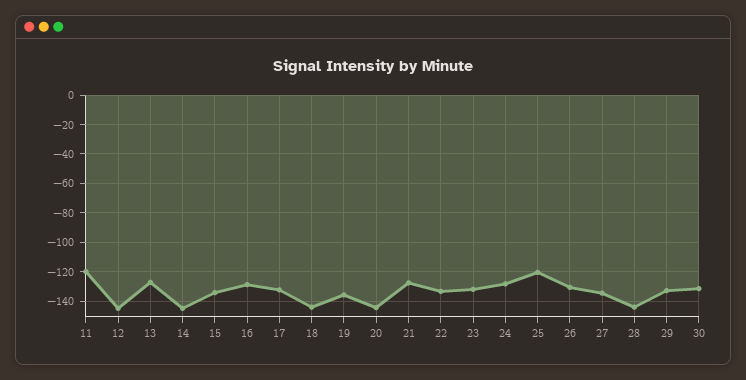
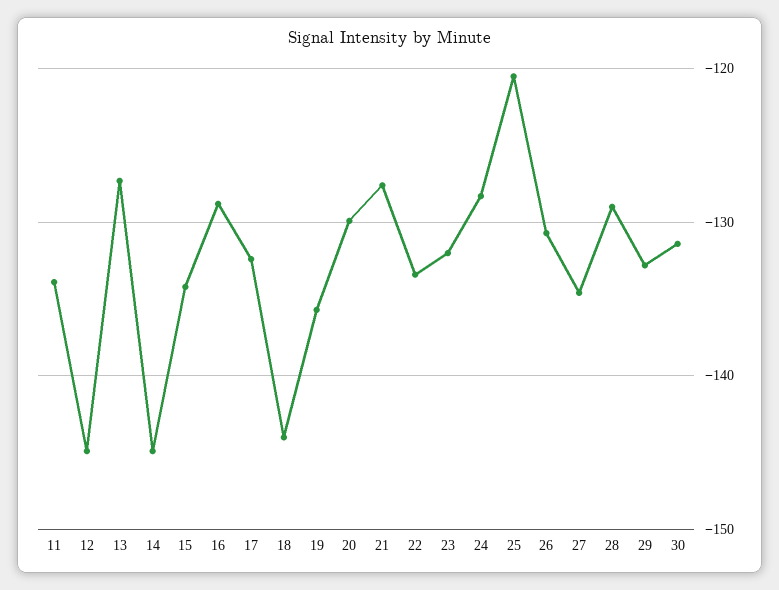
  {
-   "11": -120,
+   "11": -134,
    "12": -145,
    "13": -127,
    "14": -145,
    "15": -134,
    "16": -129,
    "17": -132,
    "18": -144,
    "19": -136,
-   "20": -145,
+   "20": -130,
    "21": -128,
    "22": -133,
    "23": -132,
    "24": -128,
    "25": -121,
    "26": -131,
    "27": -135,
-   "28": -145,
+   "28": -129,
    "29": -133,
    "30": -131
  }

